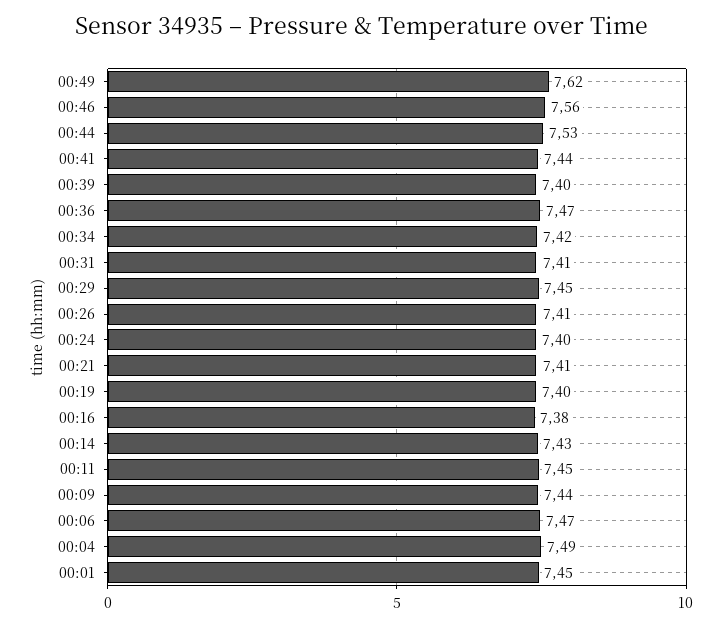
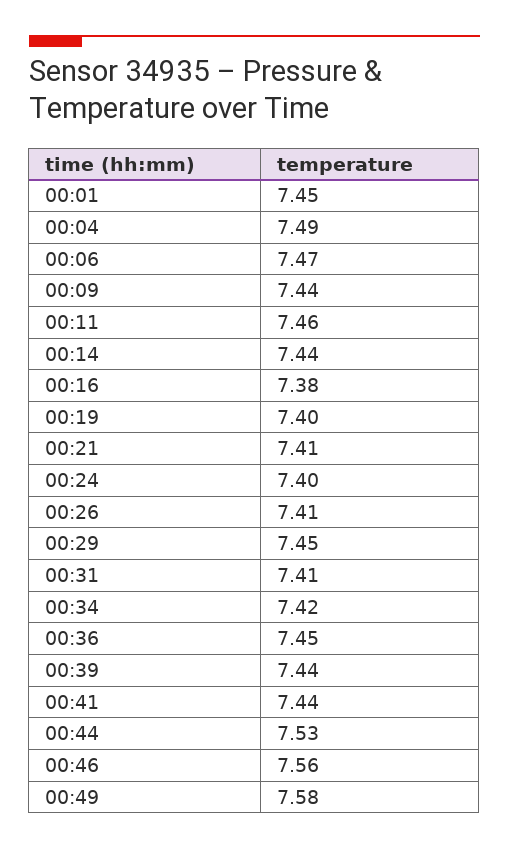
  {
-   "00:49": 7.62,
+   "00:49": 7.58,
    "00:46": 7.56,
    "00:44": 7.53,
    "00:41": 7.44,
-   "00:39": 7.4,
+   "00:39": 7.44,
-   "00:36": 7.47,
+   "00:36": 7.45,
    "00:34": 7.42,
    "00:31": 7.41,
    "00:29": 7.45,
    "00:26": 7.41,
    "00:24": 7.4,
    "00:21": 7.41,
    "00:19": 7.4,
    "00:16": 7.38,
-   "00:14": 7.43,
+   "00:14": 7.44,
-   "00:11": 7.45,
+   "00:11": 7.46,
    "00:09": 7.44,
    "00:06": 7.47,
    "00:04": 7.49,
    "00:01": 7.45
  }

